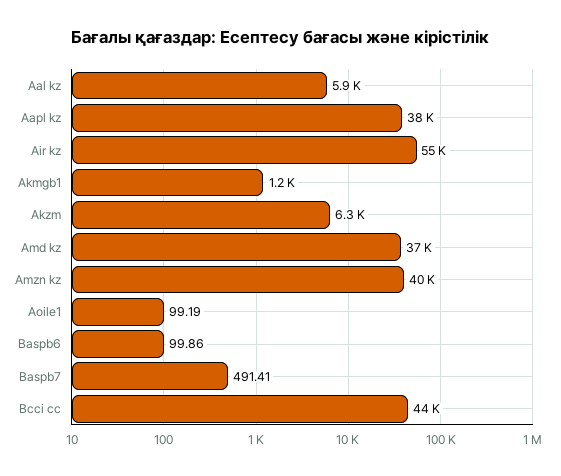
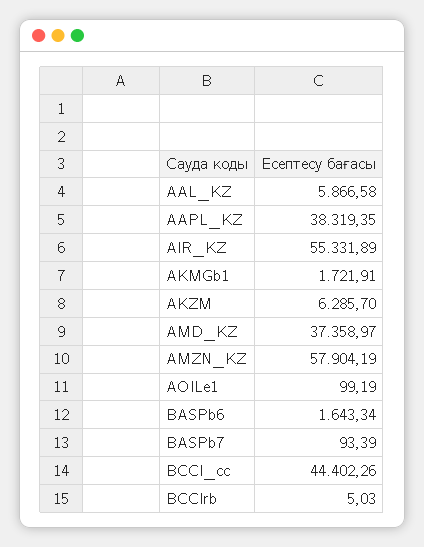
  {
    "Aal kz": 5866.58,
    "Aapl kz": 38319.35,
    "Air kz": 55331.89,
-   "Akmgb1": 1200,
+   "Akmgb1": 1721.91,
    "Akzm": 6285.7,
    "Amd kz": 37358.97,
-   "Amzn kz": 40000,
+   "Amzn kz": 57904.19,
    "Aoile1": 99.19,
-   "Baspb6": 99.86,
+   "Baspb6": 1643.34,
-   "Baspb7": 491.41,
+   "Baspb7": 93.39,
-   "Bcci cc": 44402.26
+   "Bcci cc": 44402.26,
+   "BCCIrb": 5.03
  }

